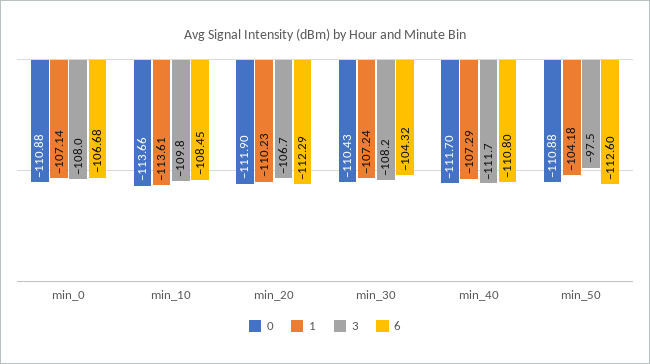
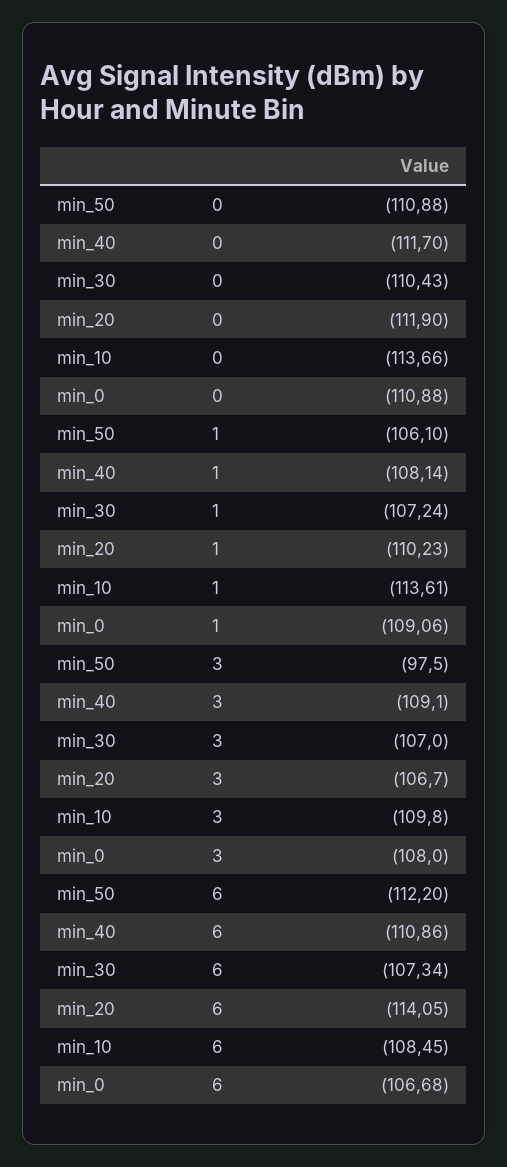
  {
    "0": {
      "min_0": -110.88,
      "min_10": -113.66,
      "min_20": -111.9,
      "min_30": -110.43,
      "min_40": -111.7,
      "min_50": -110.88
    },
    "1": {
-     "min_0": -107.14,
+     "min_0": -109.06,
      "min_10": -113.61,
      "min_20": -110.23,
      "min_30": -107.24,
-     "min_40": -107.29,
+     "min_40": -108.14,
-     "min_50": -104.18
+     "min_50": -106.1
    },
    "3": {
      "min_0": -108,
      "min_10": -109.8,
      "min_20": -106.7,
-     "min_30": -108.2,
+     "min_30": -107,
-     "min_40": -111.7,
+     "min_40": -109.1,
      "min_50": -97.5
    },
    "6": {
      "min_0": -106.68,
      "min_10": -108.45,
-     "min_20": -112.29,
+     "min_20": -114.05,
-     "min_30": -104.32,
+     "min_30": -107.34,
-     "min_40": -110.8,
+     "min_40": -110.86,
-     "min_50": -112.6
+     "min_50": -112.2
    }
  }

